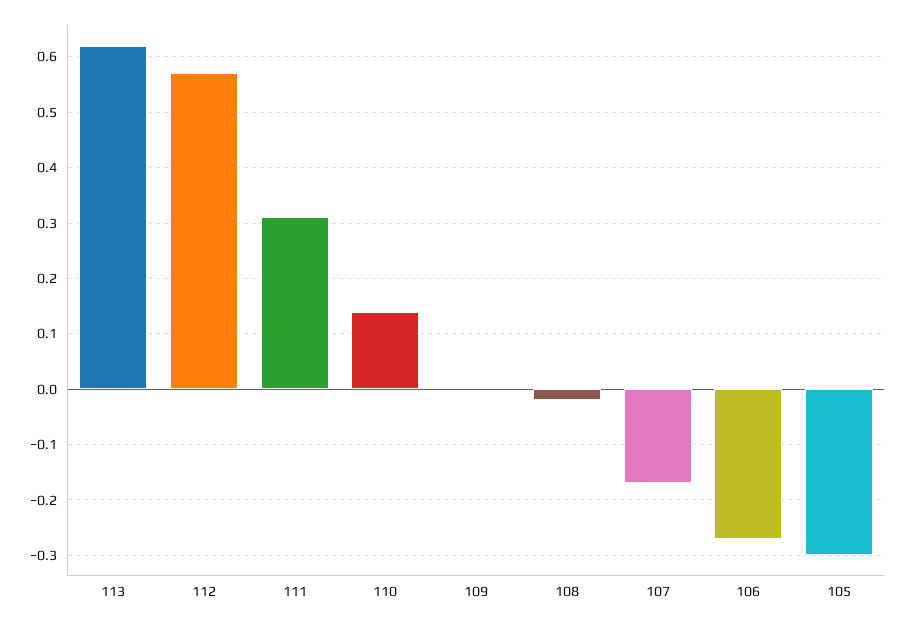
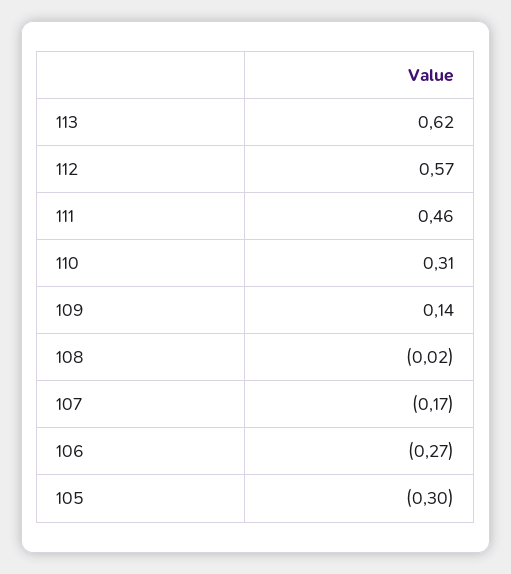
  {
    "113": 0.62,
    "112": 0.57,
-   "111": 0.3,
+   "111": 0.46,
-   "110": 0.15,
+   "110": 0.31,
-   "109": 0,
+   "109": 0.14,
    "108": -0.02,
    "107": -0.17,
    "106": -0.27,
    "105": -0.3
  }

